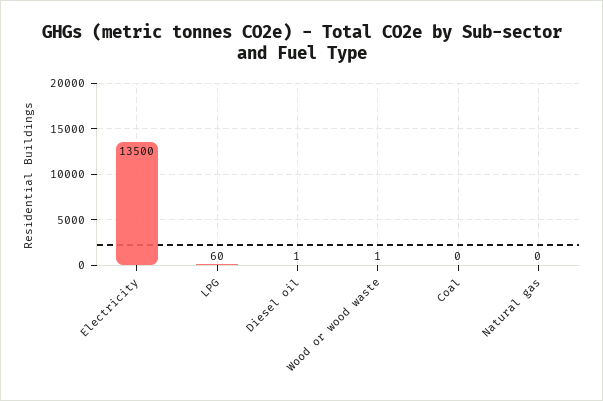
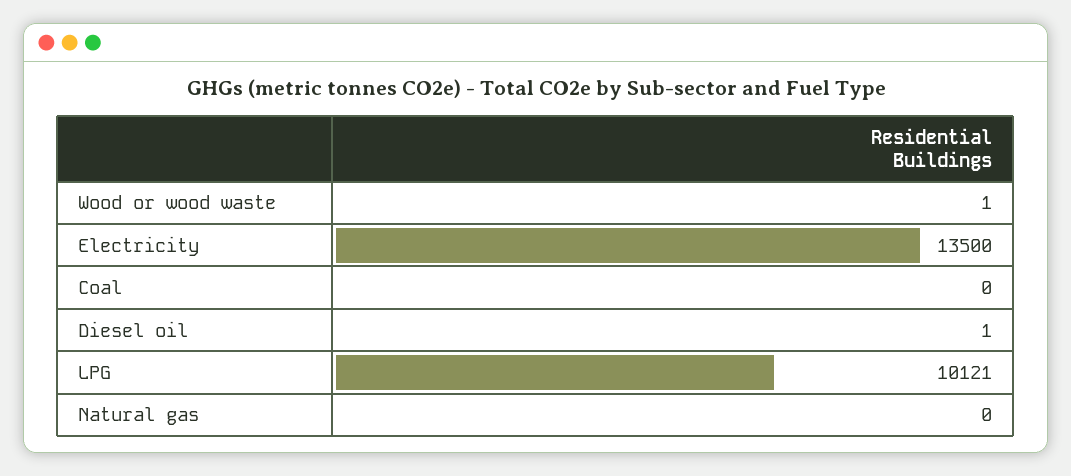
  {
    "Electricity": 13500,
-   "LPG": 60,
+   "LPG": 10121,
    "Diesel oil": 1,
    "Wood or wood waste": 1,
    "Coal": 0,
    "Natural gas": 0
  }

